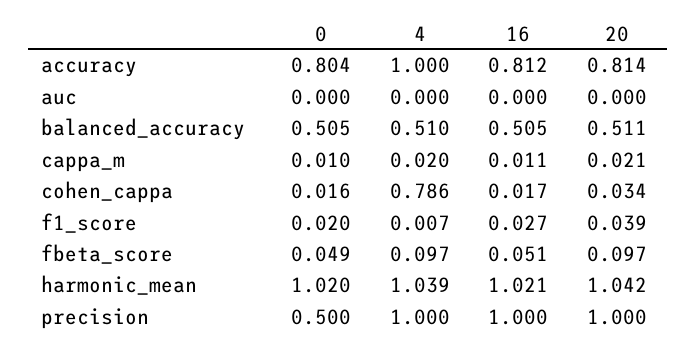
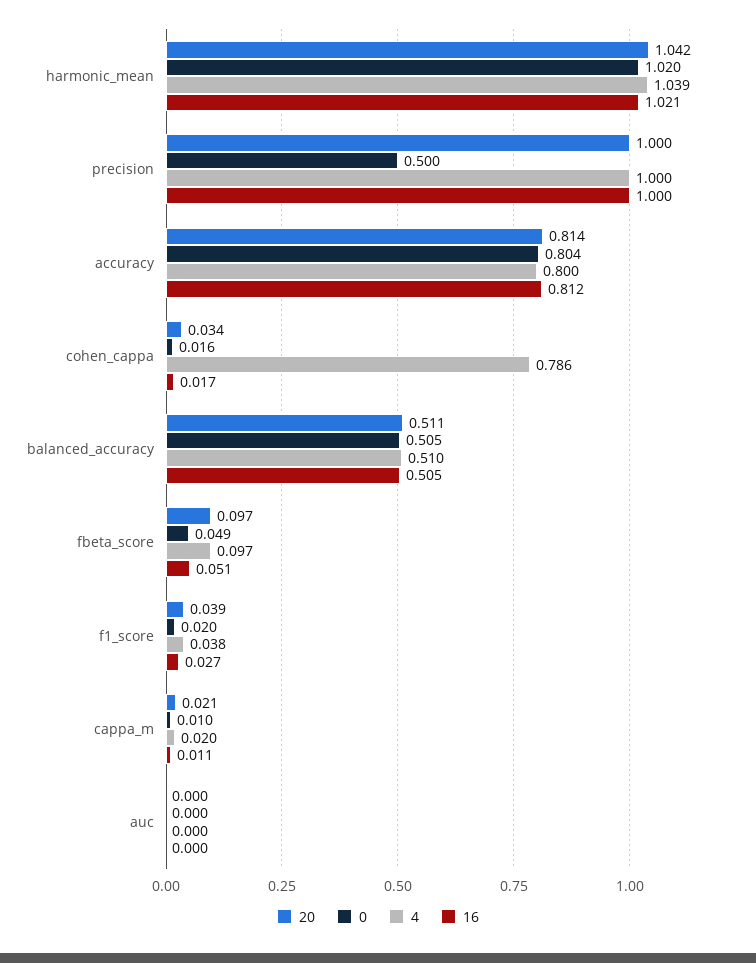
  {
    "0": {
      "accuracy": 0.804,
      "auc": 0,
      "balanced_accuracy": 0.505,
      "cappa_m": 0.01,
      "cohen_cappa": 0.016,
      "f1_score": 0.02,
      "fbeta_score": 0.049,
      "harmonic_mean": 1.02,
      "precision": 0.5
    },
    "4": {
-     "accuracy": 1,
+     "accuracy": 0.8,
      "auc": 0,
      "balanced_accuracy": 0.51,
      "cappa_m": 0.02,
      "cohen_cappa": 0.786,
-     "f1_score": 0.007,
+     "f1_score": 0.038,
      "fbeta_score": 0.097,
      "harmonic_mean": 1.039,
      "precision": 1
    },
    "16": {
      "accuracy": 0.812,
      "auc": 0,
      "balanced_accuracy": 0.505,
      "cappa_m": 0.011,
      "cohen_cappa": 0.017,
      "f1_score": 0.027,
      "fbeta_score": 0.051,
      "harmonic_mean": 1.021,
      "precision": 1
    },
    "20": {
      "accuracy": 0.814,
      "auc": 0,
      "balanced_accuracy": 0.511,
      "cappa_m": 0.021,
      "cohen_cappa": 0.034,
      "f1_score": 0.039,
      "fbeta_score": 0.097,
      "harmonic_mean": 1.042,
      "precision": 1
    }
  }

